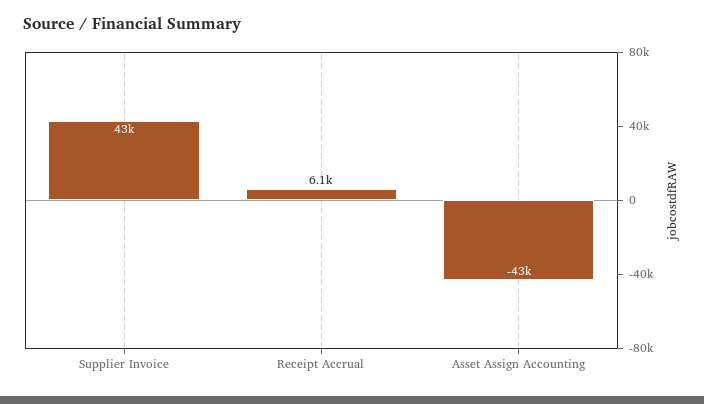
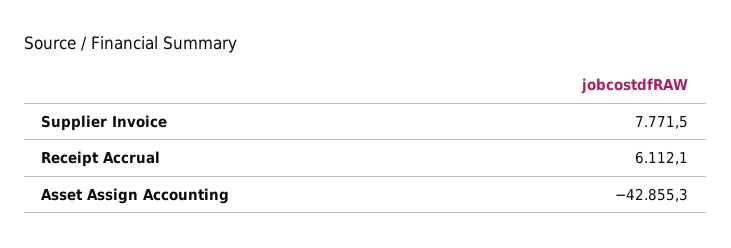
  {
-   "Supplier Invoice": 43000,
+   "Supplier Invoice": 7771.5,
    "Receipt Accrual": 6112.1,
    "Asset Assign Accounting": -42855.3
  }

